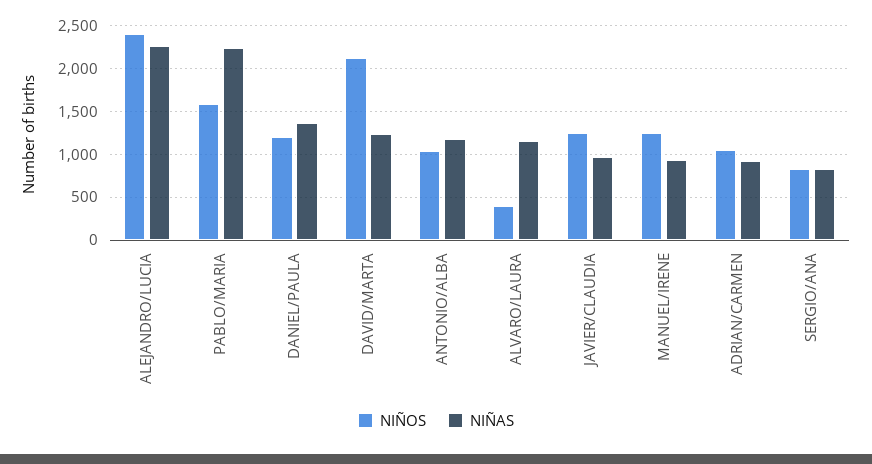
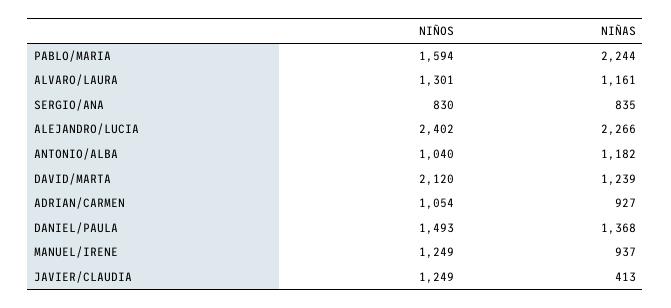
  {
    "NIÑOS": {
      "ALEJANDRO/LUCIA": 2402,
      "PABLO/MARIA": 1594,
-     "DANIEL/PAULA": 1200,
+     "DANIEL/PAULA": 1493,
      "DAVID/MARTA": 2120,
      "ANTONIO/ALBA": 1040,
-     "ALVARO/LAURA": 400,
+     "ALVARO/LAURA": 1301,
      "JAVIER/CLAUDIA": 1249,
      "MANUEL/IRENE": 1249,
      "ADRIAN/CARMEN": 1054,
      "SERGIO/ANA": 830
    },
    "NIÑAS": {
      "ALEJANDRO/LUCIA": 2266,
      "PABLO/MARIA": 2244,
      "DANIEL/PAULA": 1368,
      "DAVID/MARTA": 1239,
      "ANTONIO/ALBA": 1182,
      "ALVARO/LAURA": 1161,
-     "JAVIER/CLAUDIA": 1000,
+     "JAVIER/CLAUDIA": 413,
      "MANUEL/IRENE": 937,
      "ADRIAN/CARMEN": 927,
      "SERGIO/ANA": 835
    }
  }

